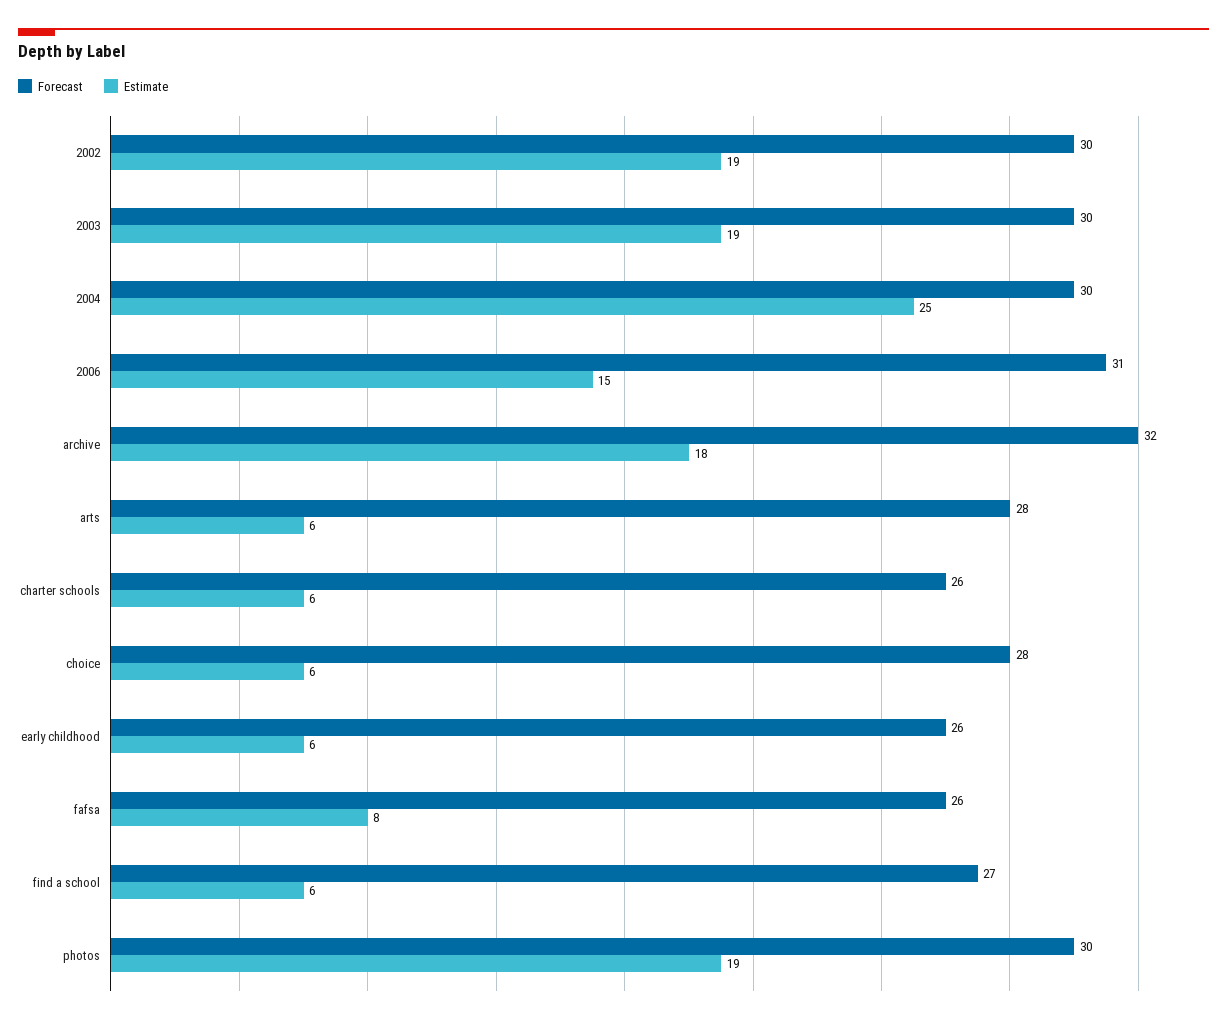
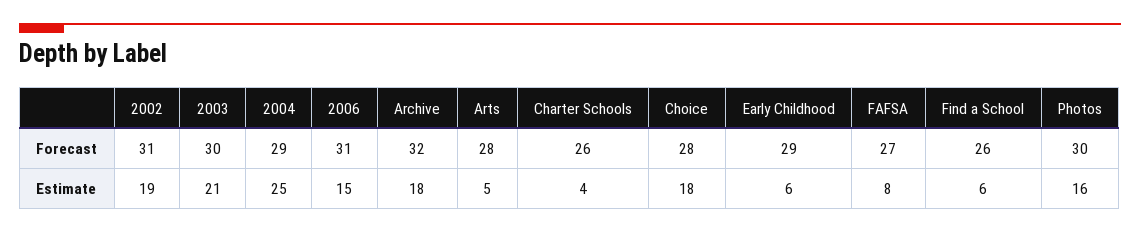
  {
    "Forecast": {
-     "2002": 30,
+     "2002": 31,
      "2003": 30,
-     "2004": 30,
+     "2004": 29,
      "2006": 31,
      "archive": 32,
      "arts": 28,
      "charter schools": 26,
      "choice": 28,
-     "early childhood": 26,
+     "early childhood": 29,
-     "fafsa": 26,
+     "fafsa": 27,
-     "find a school": 27,
+     "find a school": 26,
      "photos": 30
    },
    "Estimate": {
      "2002": 19,
-     "2003": 19,
+     "2003": 21,
      "2004": 25,
      "2006": 15,
      "archive": 18,
-     "arts": 6,
+     "arts": 5,
-     "charter schools": 6,
+     "charter schools": 4,
-     "choice": 6,
+     "choice": 18,
      "early childhood": 6,
      "fafsa": 8,
      "find a school": 6,
-     "photos": 19
+     "photos": 16
    }
  }

